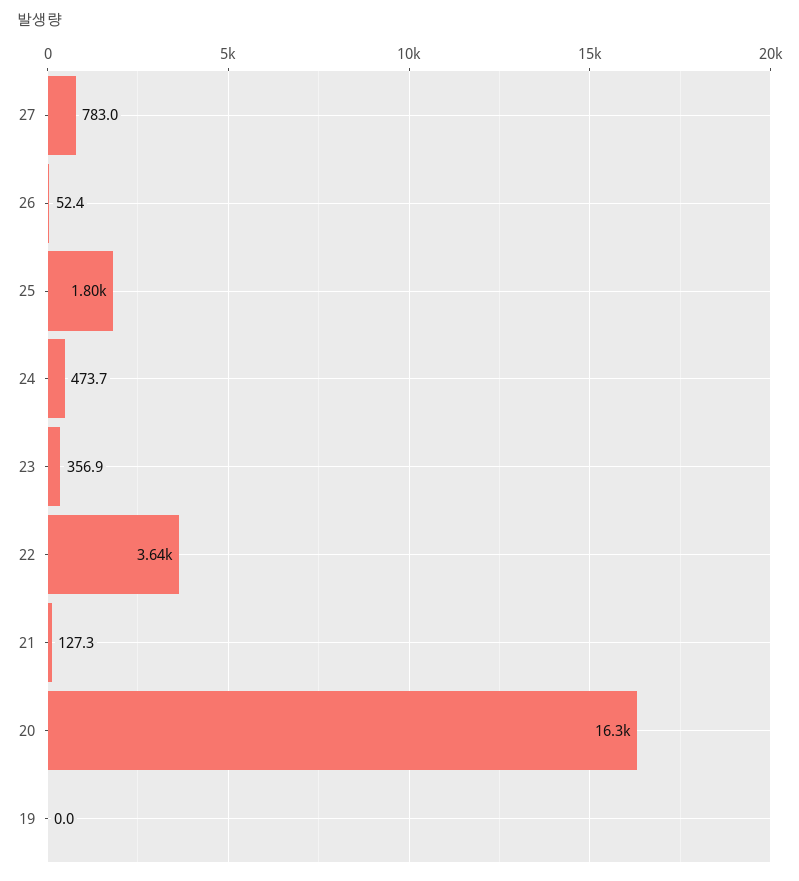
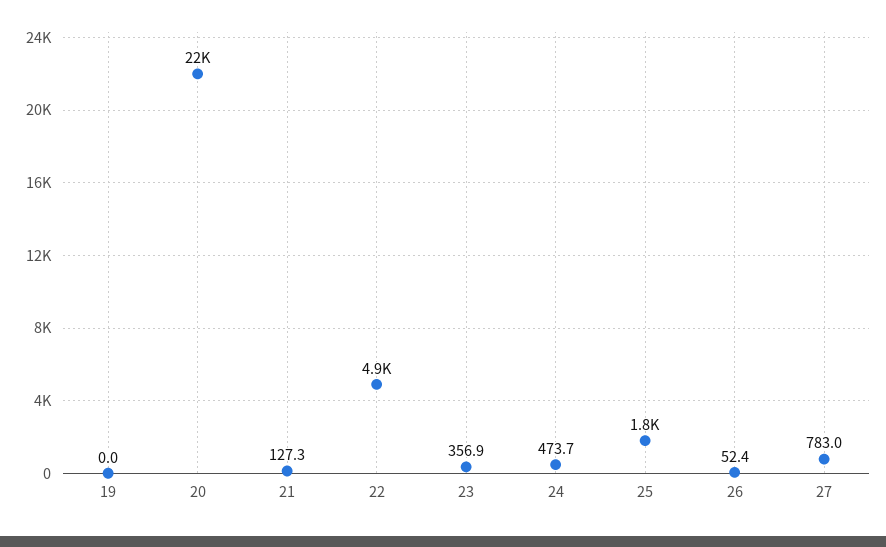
  {
    "27": 783,
    "26": 52.4,
    "25": 1800,
    "24": 473.7,
    "23": 356.9,
-   "22": 3640,
+   "22": 4900,
    "21": 127.3,
-   "20": 16300,
+   "20": 22000,
    "19": 0
  }

